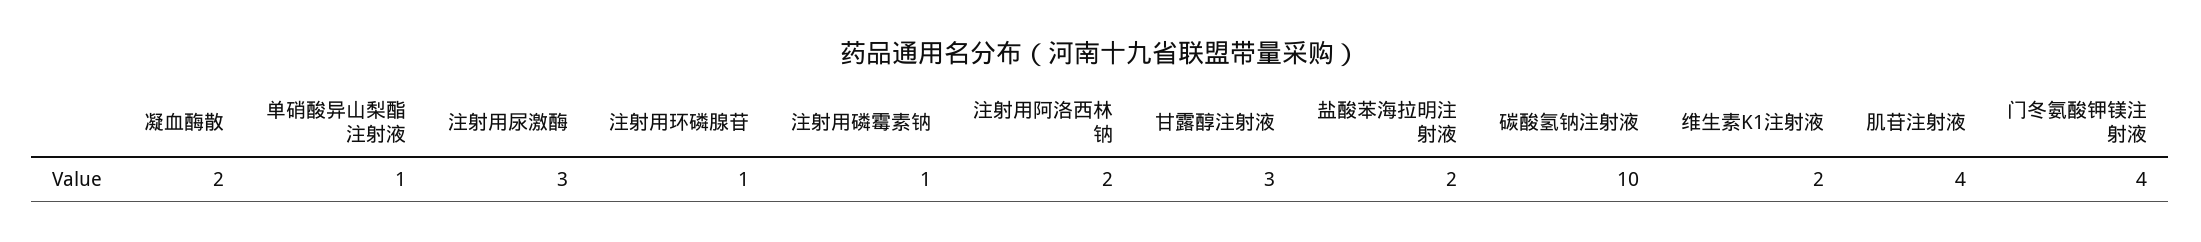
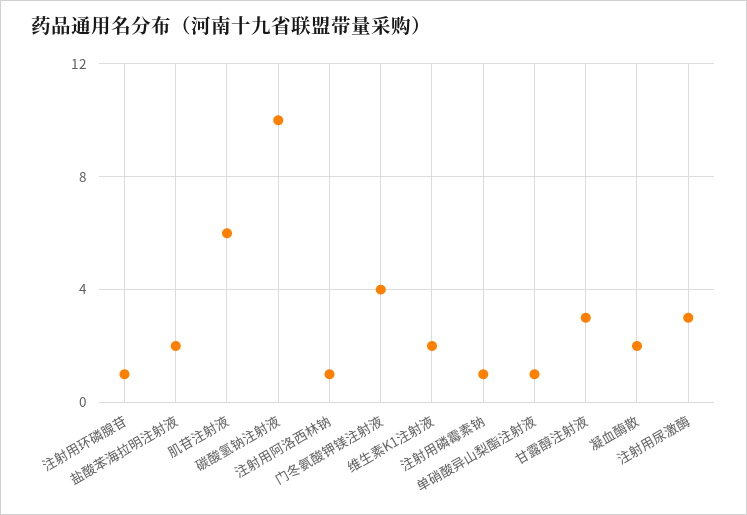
  {
    "凝血酶散": 2,
    "单硝酸异山梨酯注射液": 1,
    "注射用尿激酶": 3,
    "注射用环磷腺苷": 1,
    "注射用磷霉素钠": 1,
-   "注射用阿洛西林钠": 2,
+   "注射用阿洛西林钠": 1,
    "甘露醇注射液": 3,
    "盐酸苯海拉明注射液": 2,
    "碳酸氢钠注射液": 10,
    "维生素K1注射液": 2,
-   "肌苷注射液": 4,
+   "肌苷注射液": 6,
    "门冬氨酸钾镁注射液": 4
  }

